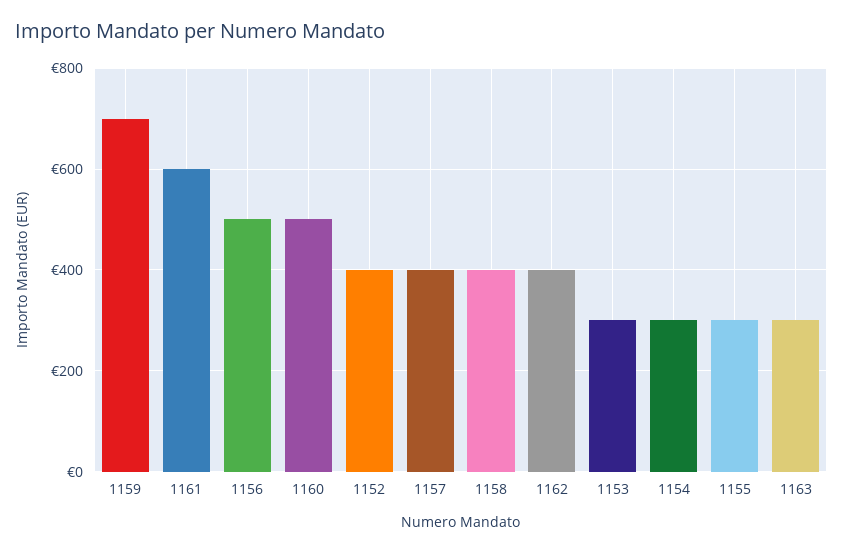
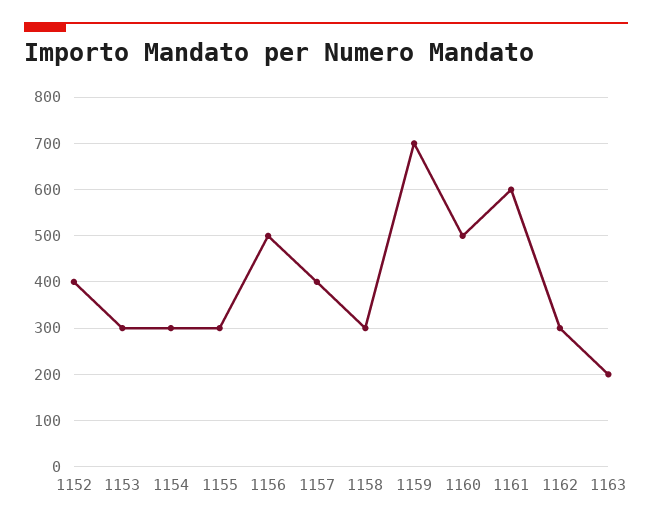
  {
    "1159": 700,
    "1161": 600,
    "1156": 500,
    "1160": 500,
    "1152": 400,
    "1157": 400,
-   "1158": 400,
+   "1158": 300,
-   "1162": 400,
+   "1162": 300,
    "1153": 300,
    "1154": 300,
    "1155": 300,
-   "1163": 300
+   "1163": 200
  }

